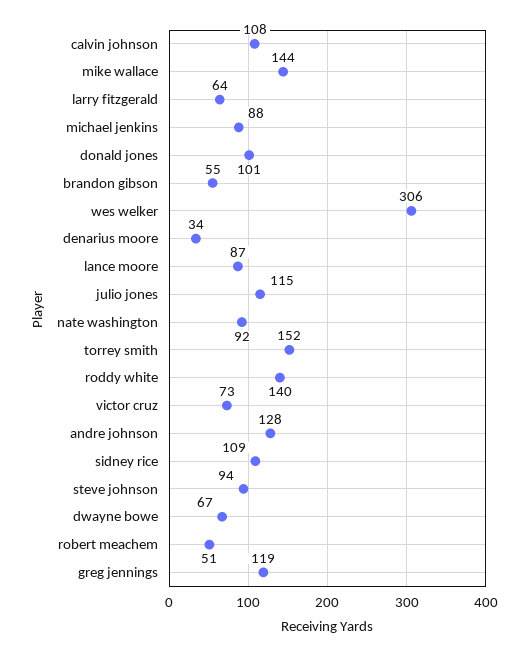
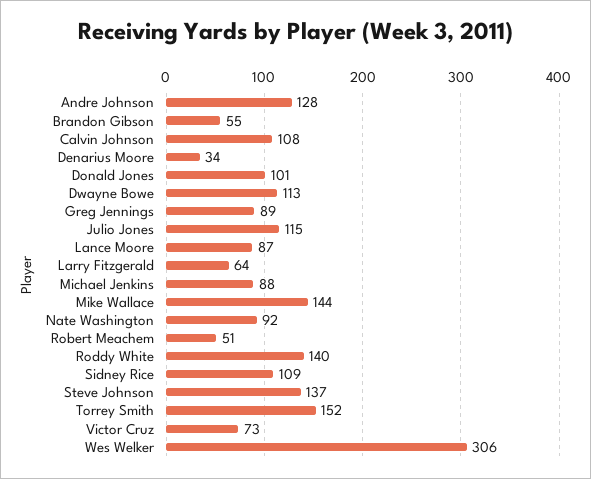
  {
    "calvin johnson": 108,
    "mike wallace": 144,
    "larry fitzgerald": 64,
    "michael jenkins": 88,
    "donald jones": 101,
    "brandon gibson": 55,
    "wes welker": 306,
    "denarius moore": 34,
    "lance moore": 87,
    "julio jones": 115,
    "nate washington": 92,
    "torrey smith": 152,
    "roddy white": 140,
    "victor cruz": 73,
    "andre johnson": 128,
    "sidney rice": 109,
-   "steve johnson": 94,
+   "steve johnson": 137,
-   "dwayne bowe": 67,
+   "dwayne bowe": 113,
    "robert meachem": 51,
-   "greg jennings": 119
+   "greg jennings": 89
  }

